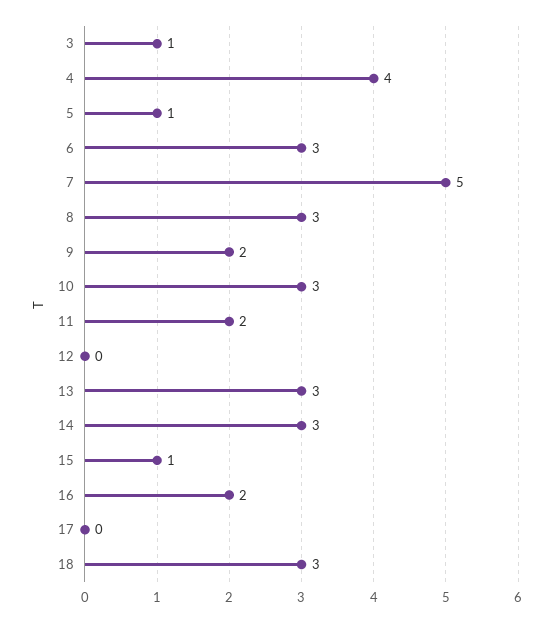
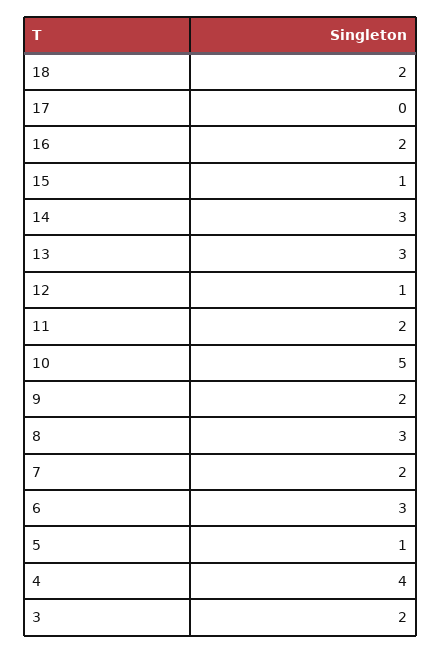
  {
-   "3": 1,
+   "3": 2,
    "4": 4,
    "5": 1,
    "6": 3,
-   "7": 5,
+   "7": 2,
    "8": 3,
    "9": 2,
-   "10": 3,
+   "10": 5,
    "11": 2,
-   "12": 0,
+   "12": 1,
    "13": 3,
    "14": 3,
    "15": 1,
    "16": 2,
    "17": 0,
-   "18": 3
+   "18": 2
  }

